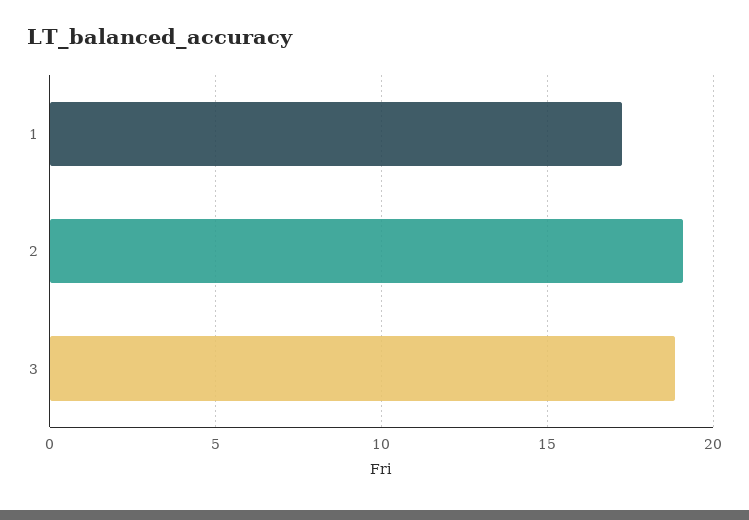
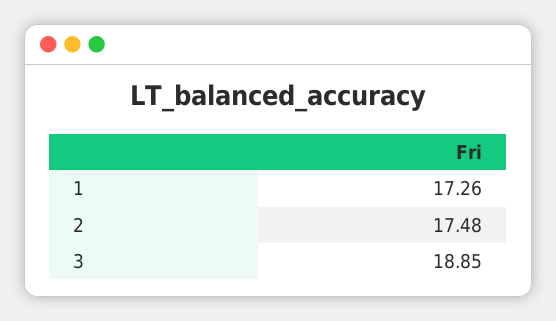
  {
    "1": 17.26,
-   "2": 19,
+   "2": 17.48,
    "3": 18.85
  }

